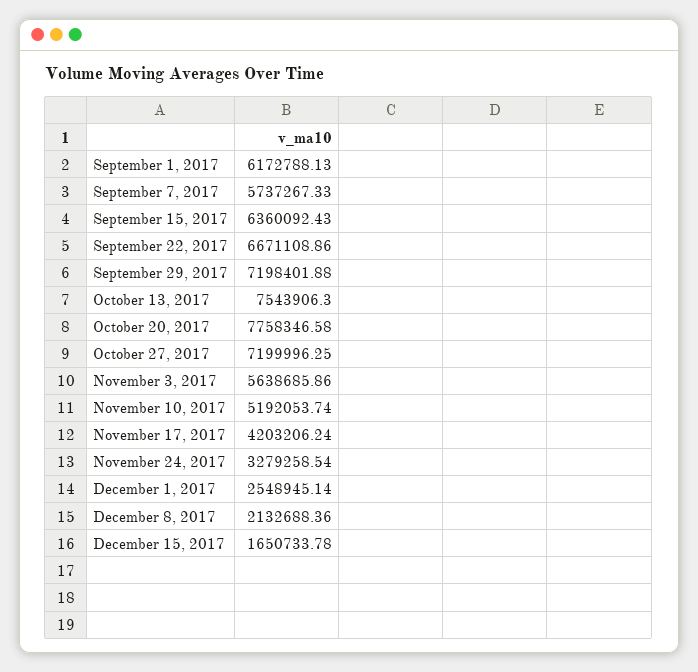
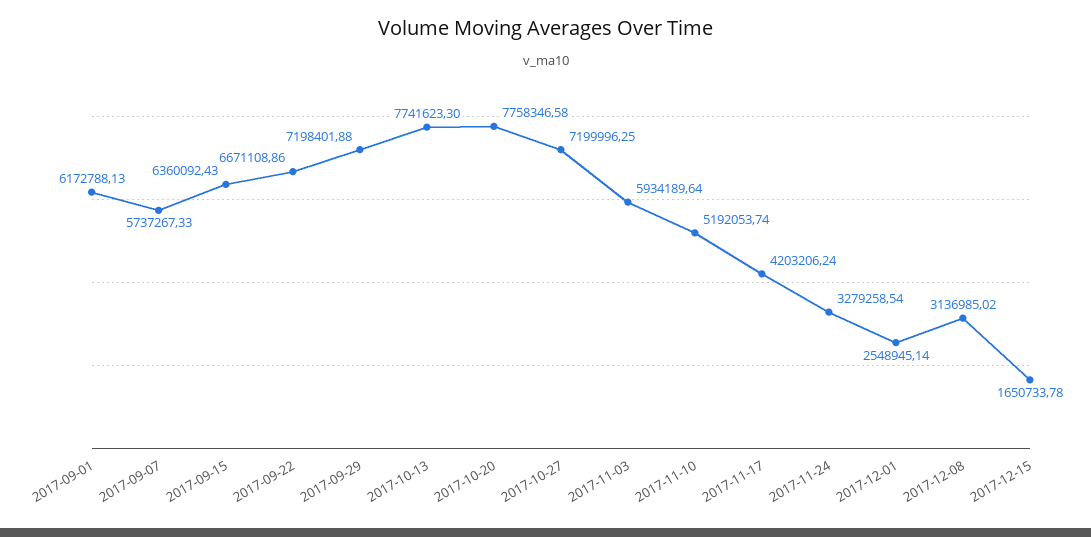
  {
    "September 1, 2017": 6172788.13,
    "September 7, 2017": 5737267.33,
    "September 15, 2017": 6360092.43,
    "September 22, 2017": 6671108.86,
    "September 29, 2017": 7198401.88,
-   "October 13, 2017": 7543906.3,
+   "October 13, 2017": 7741623.3,
    "October 20, 2017": 7758346.58,
    "October 27, 2017": 7199996.25,
-   "November 3, 2017": 5638685.86,
+   "November 3, 2017": 5934189.64,
    "November 10, 2017": 5192053.74,
    "November 17, 2017": 4203206.24,
    "November 24, 2017": 3279258.54,
    "December 1, 2017": 2548945.14,
-   "December 8, 2017": 2132688.36,
+   "December 8, 2017": 3136985.02,
    "December 15, 2017": 1650733.78
  }

